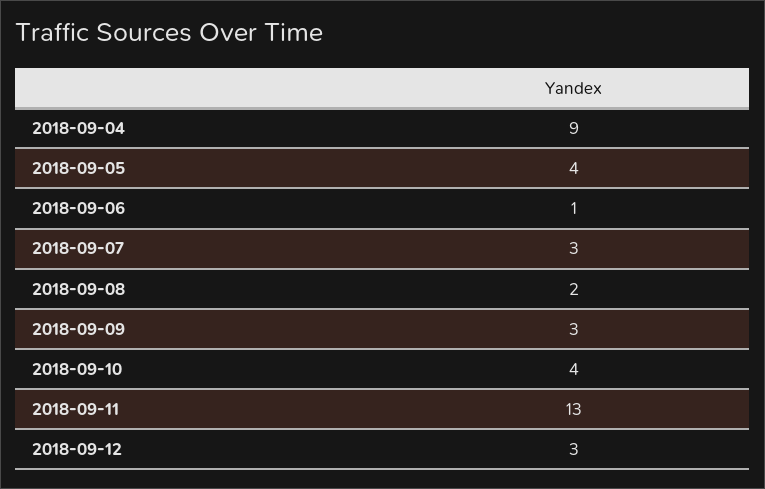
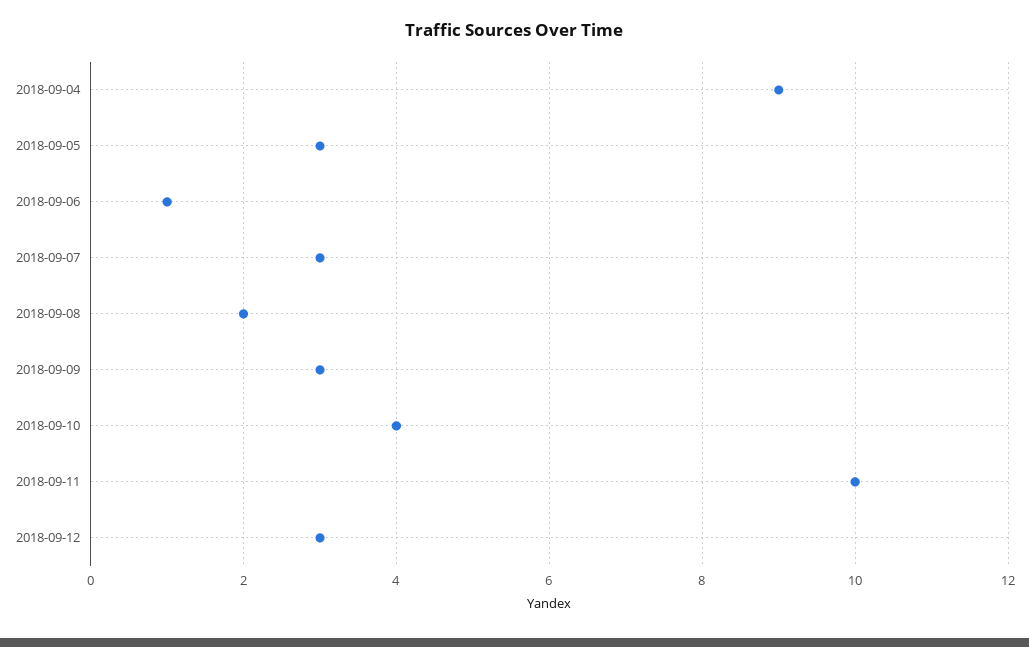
  {
    "2018-09-04": 9,
-   "2018-09-05": 4,
+   "2018-09-05": 3,
    "2018-09-06": 1,
    "2018-09-07": 3,
    "2018-09-08": 2,
    "2018-09-09": 3,
    "2018-09-10": 4,
-   "2018-09-11": 13,
+   "2018-09-11": 10,
    "2018-09-12": 3
  }

